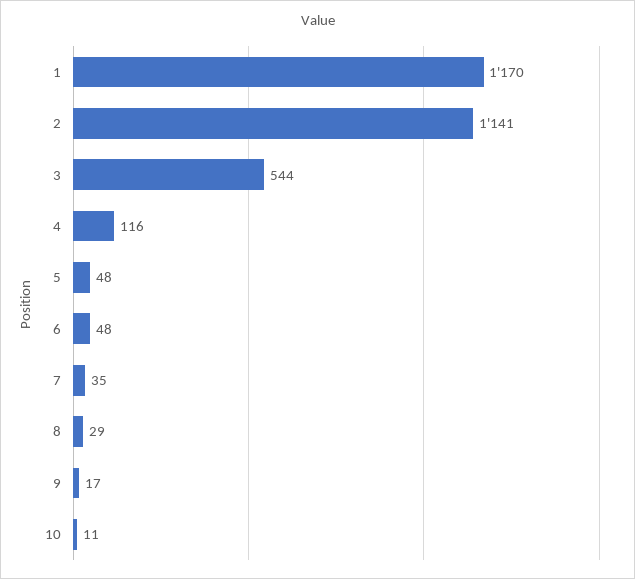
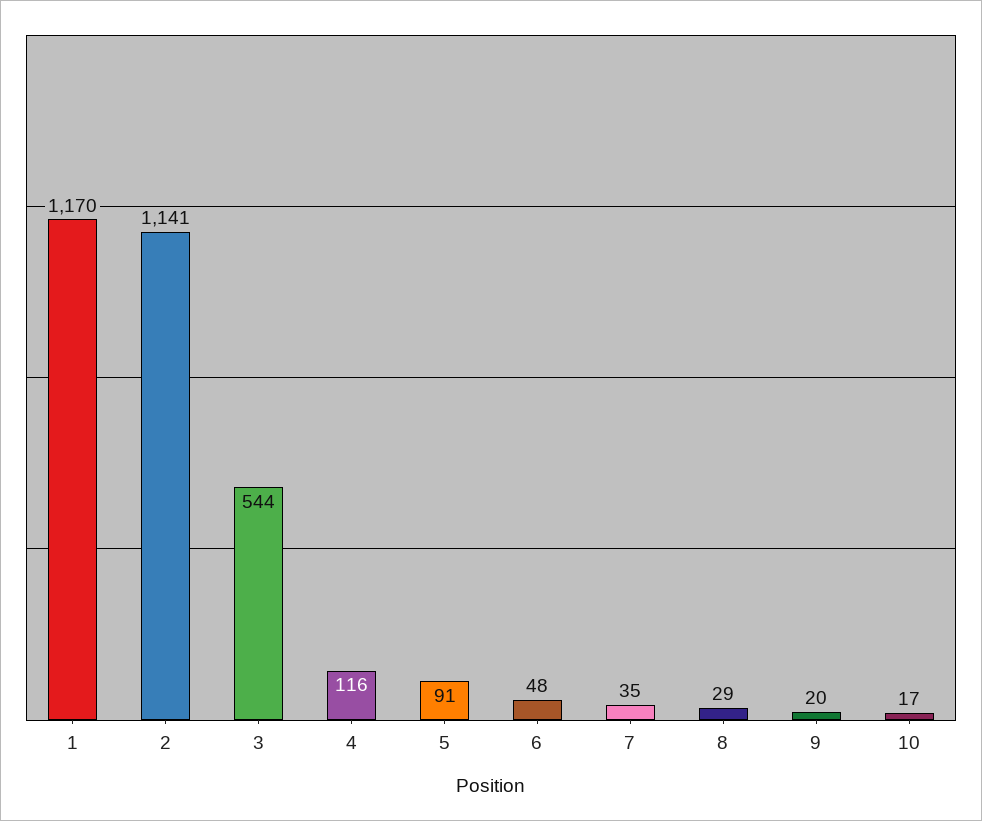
  {
    "1": 1170,
    "2": 1141,
    "3": 544,
    "4": 116,
-   "5": 48,
+   "5": 91,
    "6": 48,
    "7": 35,
    "8": 29,
-   "9": 17,
+   "9": 20,
-   "10": 11
+   "10": 17
  }

